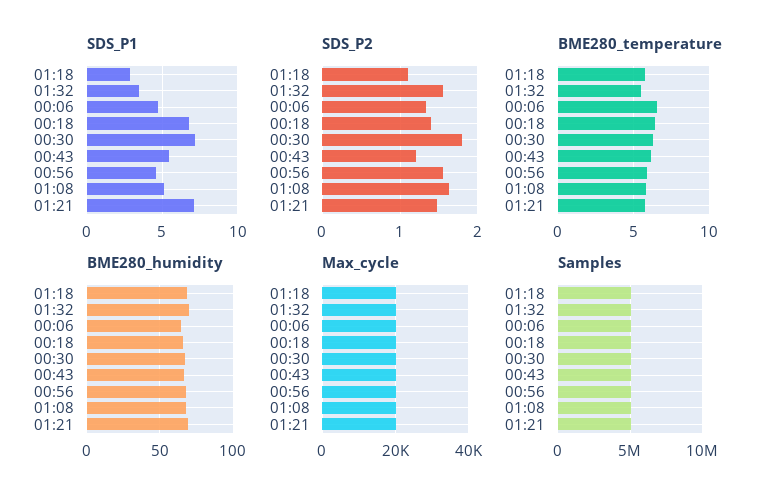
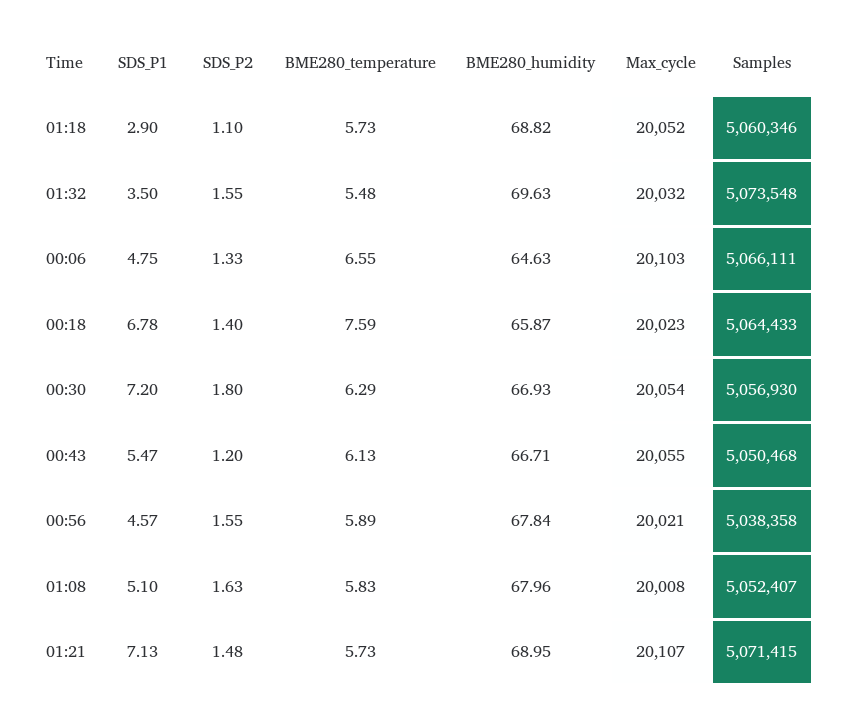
  {
    "SDS_P1": {
      "01:18": 2.9,
      "01:32": 3.5,
      "00:06": 4.75,
      "00:18": 6.78,
      "00:30": 7.2,
      "00:43": 5.47,
      "00:56": 4.57,
      "01:08": 5.1,
      "01:21": 7.13
    },
    "SDS_P2": {
      "01:18": 1.1,
      "01:32": 1.55,
      "00:06": 1.33,
      "00:18": 1.4,
      "00:30": 1.8,
      "00:43": 1.2,
      "00:56": 1.55,
      "01:08": 1.63,
      "01:21": 1.48
    },
    "BME280_temperature": {
      "01:18": 5.73,
      "01:32": 5.48,
      "00:06": 6.55,
-     "00:18": 6.5,
+     "00:18": 7.59,
      "00:30": 6.29,
      "00:43": 6.13,
      "00:56": 5.89,
      "01:08": 5.83,
      "01:21": 5.73
    },
    "BME280_humidity": {
      "01:18": 68.82,
      "01:32": 69.63,
      "00:06": 64.63,
      "00:18": 65.87,
      "00:30": 66.93,
      "00:43": 66.71,
      "00:56": 67.84,
      "01:08": 67.96,
      "01:21": 68.95
    },
    "Max_cycle": {
      "01:18": 20052,
      "01:32": 20032,
      "00:06": 20103,
      "00:18": 20023,
      "00:30": 20054,
      "00:43": 20055,
      "00:56": 20021,
      "01:08": 20008,
      "01:21": 20107
    },
    "Samples": {
      "01:18": 5060346,
      "01:32": 5073548,
      "00:06": 5066111,
      "00:18": 5064433,
      "00:30": 5056930,
      "00:43": 5050468,
      "00:56": 5038358,
      "01:08": 5052407,
      "01:21": 5071415
    }
  }

